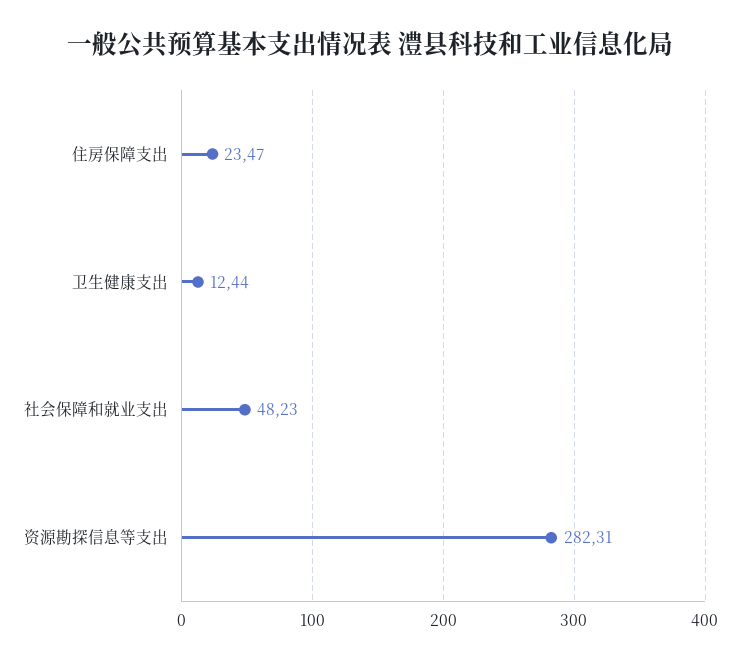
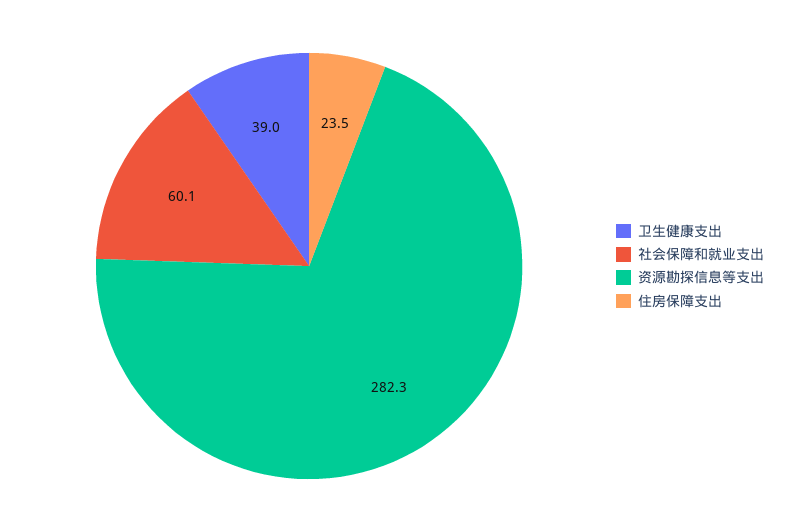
  {
    "住房保障支出": 23.47,
-   "卫生健康支出": 12.44,
+   "卫生健康支出": 39,
-   "社会保障和就业支出": 48.23,
+   "社会保障和就业支出": 60.1,
    "资源勘探信息等支出": 282.31
  }

